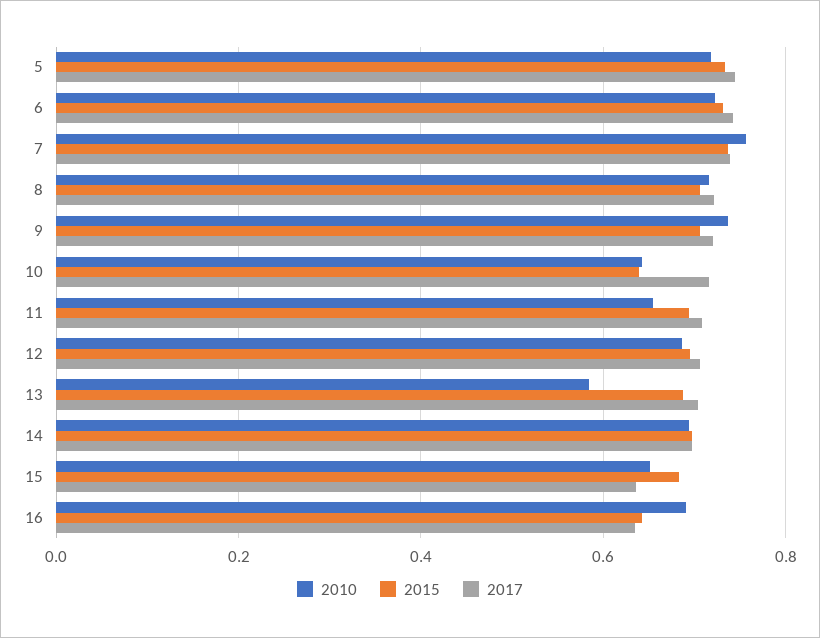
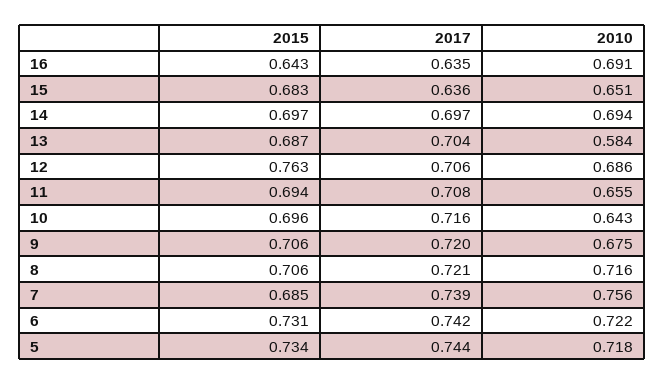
  {
    "2010": {
      "5": 0.718,
      "6": 0.722,
      "7": 0.756,
      "8": 0.716,
-     "9": 0.74,
+     "9": 0.675,
      "10": 0.643,
      "11": 0.655,
      "12": 0.686,
      "13": 0.584,
      "14": 0.694,
      "15": 0.651,
      "16": 0.691
    },
    "2015": {
      "5": 0.734,
      "6": 0.731,
-     "7": 0.74,
+     "7": 0.685,
      "8": 0.706,
      "9": 0.706,
-     "10": 0.64,
+     "10": 0.696,
      "11": 0.694,
-     "12": 0.7,
+     "12": 0.763,
      "13": 0.687,
      "14": 0.697,
      "15": 0.683,
      "16": 0.643
    },
    "2017": {
      "5": 0.744,
      "6": 0.742,
      "7": 0.739,
      "8": 0.721,
      "9": 0.72,
      "10": 0.716,
      "11": 0.708,
      "12": 0.706,
      "13": 0.704,
      "14": 0.697,
      "15": 0.636,
      "16": 0.635
    }
  }

